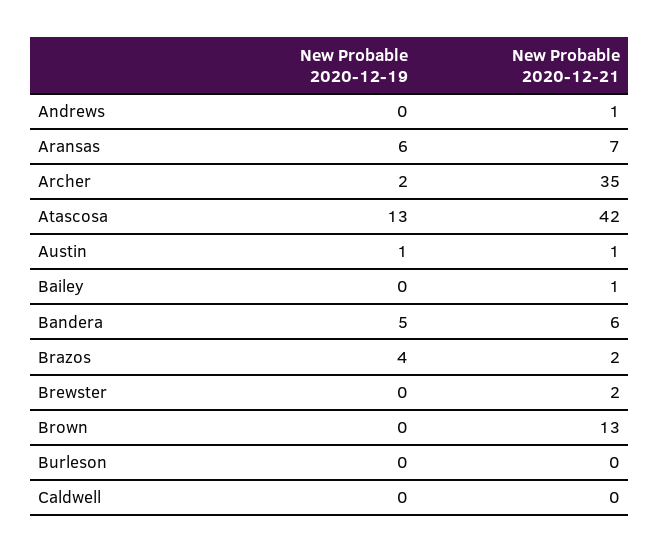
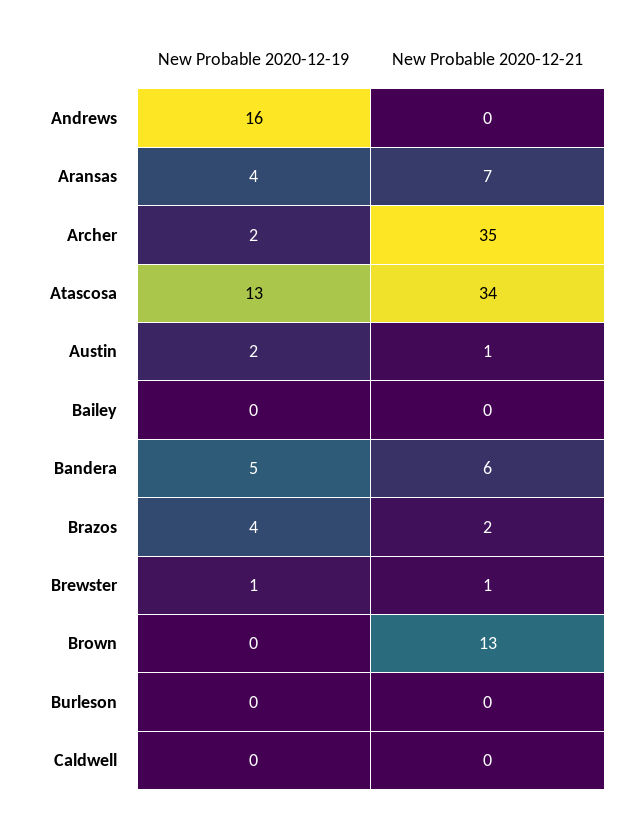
  {
    "New Probable 2020-12-19": {
-     "Andrews": 0,
+     "Andrews": 16,
-     "Aransas": 6,
+     "Aransas": 4,
      "Archer": 2,
      "Atascosa": 13,
-     "Austin": 1,
+     "Austin": 2,
      "Bailey": 0,
      "Bandera": 5,
      "Brazos": 4,
-     "Brewster": 0,
+     "Brewster": 1,
      "Brown": 0,
      "Burleson": 0,
      "Caldwell": 0
    },
    "New Probable 2020-12-21": {
-     "Andrews": 1,
+     "Andrews": 0,
      "Aransas": 7,
      "Archer": 35,
-     "Atascosa": 42,
+     "Atascosa": 34,
      "Austin": 1,
-     "Bailey": 1,
+     "Bailey": 0,
      "Bandera": 6,
      "Brazos": 2,
-     "Brewster": 2,
+     "Brewster": 1,
      "Brown": 13,
      "Burleson": 0,
      "Caldwell": 0
    }
  }

